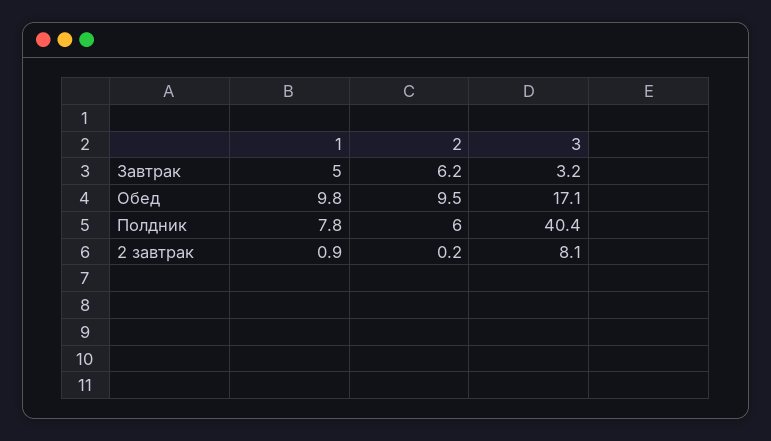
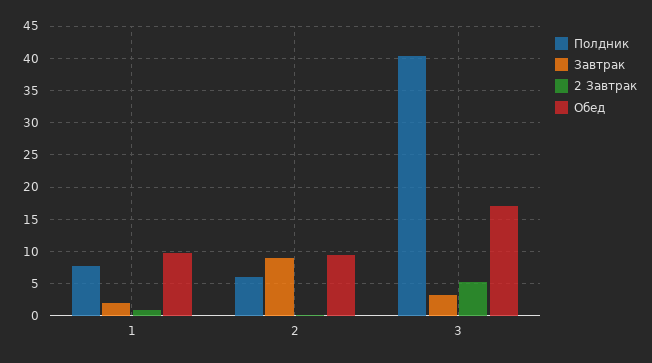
  {
    "Завтрак": {
-     "1": 5,
+     "1": 2,
-     "2": 6.2,
+     "2": 9,
      "3": 3.2
    },
    "Обед": {
      "1": 9.8,
      "2": 9.5,
      "3": 17.1
    },
    "Полдник": {
      "1": 7.8,
      "2": 6,
      "3": 40.4
    },
    "2 завтрак": {
      "1": 0.9,
      "2": 0.2,
-     "3": 8.1
+     "3": 5
    }
  }

